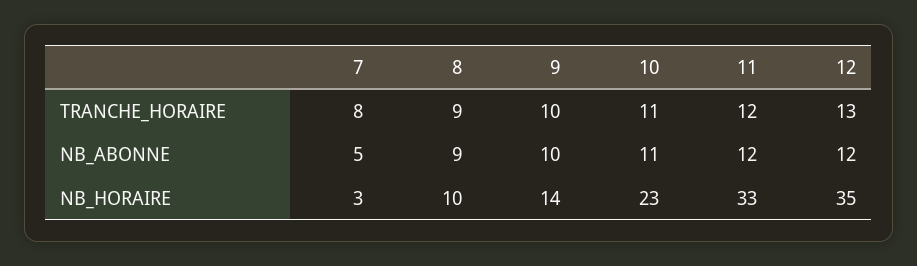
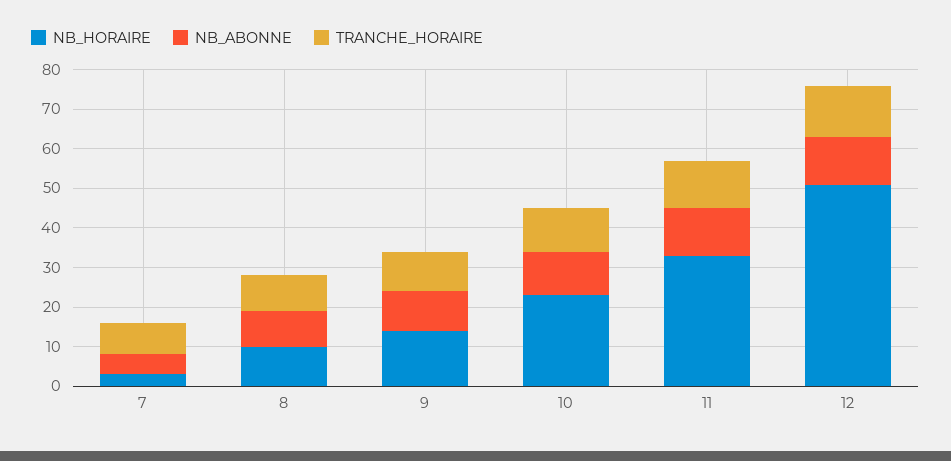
  {
    "TRANCHE_HORAIRE": {
      "7": 8,
      "8": 9,
      "9": 10,
      "10": 11,
      "11": 12,
      "12": 13
    },
    "NB_ABONNE": {
      "7": 5,
      "8": 9,
      "9": 10,
      "10": 11,
      "11": 12,
      "12": 12
    },
    "NB_HORAIRE": {
      "7": 3,
      "8": 10,
      "9": 14,
      "10": 23,
      "11": 33,
-     "12": 35
+     "12": 50
    }
  }

